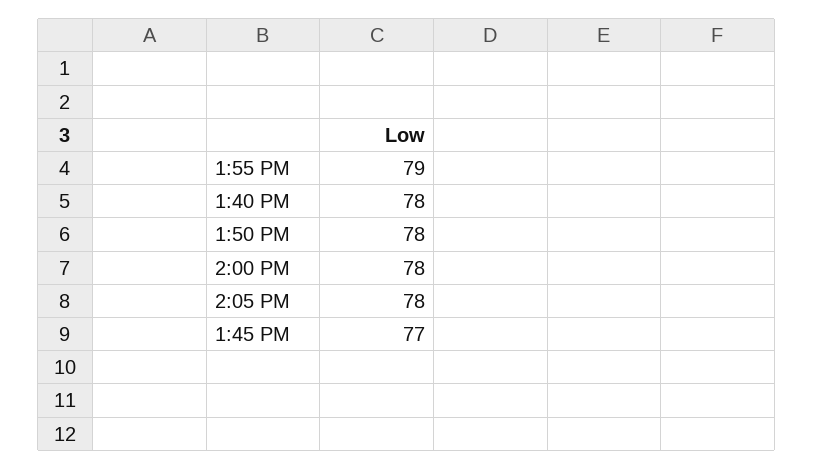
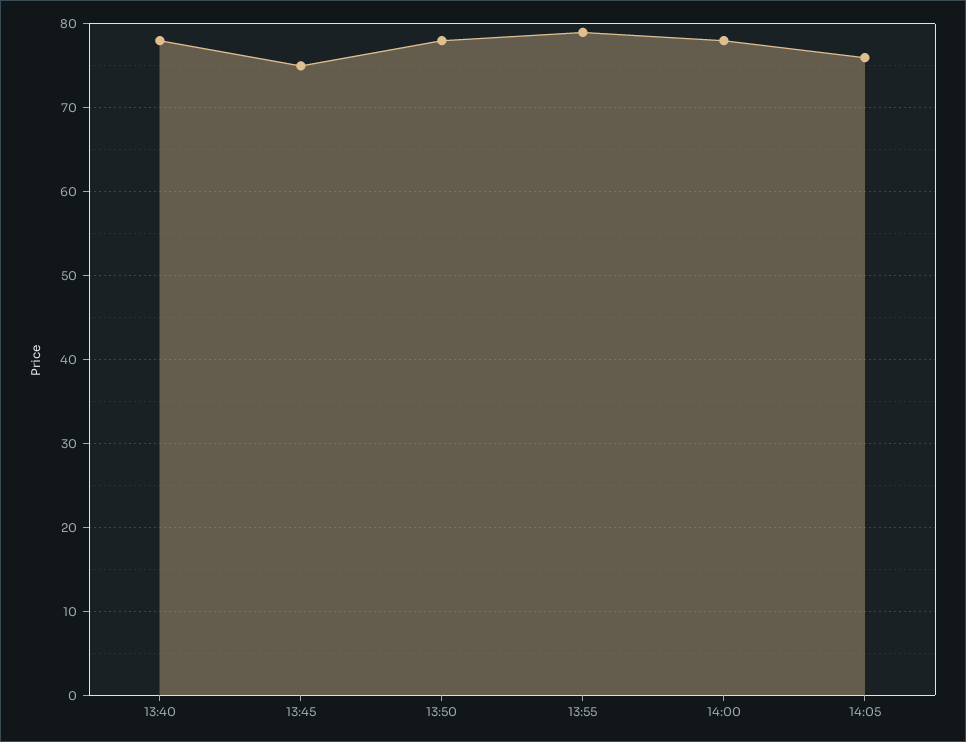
  {
    "1:55 PM": 79,
    "1:40 PM": 78,
    "1:50 PM": 78,
    "2:00 PM": 78,
-   "2:05 PM": 78,
+   "2:05 PM": 76,
-   "1:45 PM": 77
+   "1:45 PM": 75
  }

